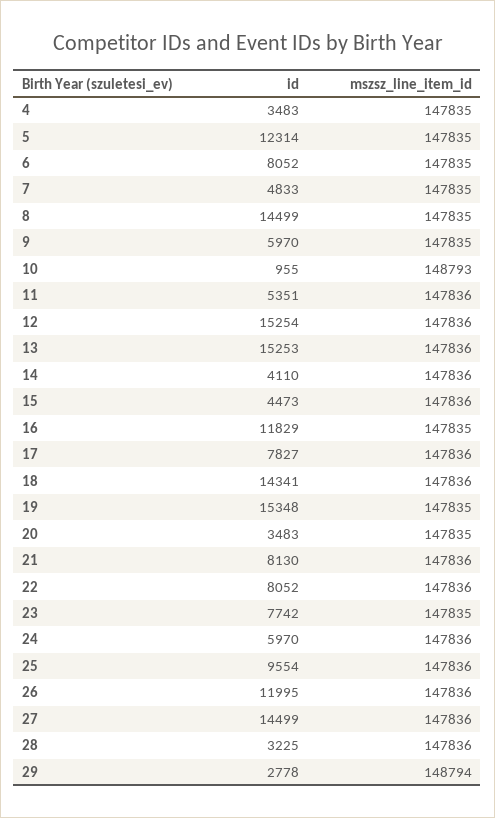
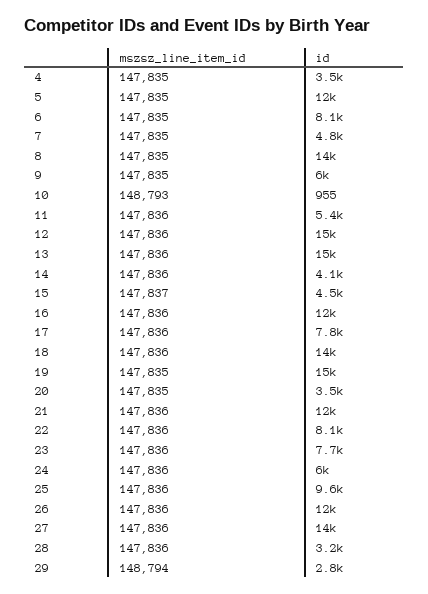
  {
    "id": {
      "4": 3483,
      "5": 12314,
      "6": 8052,
      "7": 4833,
      "8": 14499,
      "9": 5970,
      "10": 955,
      "11": 5351,
      "12": 15254,
      "13": 15253,
      "14": 4110,
      "15": 4473,
      "16": 11829,
      "17": 7827,
      "18": 14341,
      "19": 15348,
      "20": 3483,
-     "21": 8130,
+     "21": 12000,
      "22": 8052,
      "23": 7742,
      "24": 5970,
      "25": 9554,
      "26": 11995,
      "27": 14499,
      "28": 3225,
      "29": 2778
    },
    "mszsz_line_item_id": {
      "4": 147835,
      "5": 147835,
      "6": 147835,
      "7": 147835,
      "8": 147835,
      "9": 147835,
      "10": 148793,
      "11": 147836,
      "12": 147836,
      "13": 147836,
      "14": 147836,
-     "15": 147836,
+     "15": 147837,
-     "16": 147835,
+     "16": 147836,
      "17": 147836,
      "18": 147836,
      "19": 147835,
      "20": 147835,
      "21": 147836,
      "22": 147836,
-     "23": 147835,
+     "23": 147836,
      "24": 147836,
      "25": 147836,
      "26": 147836,
      "27": 147836,
      "28": 147836,
      "29": 148794
    }
  }

